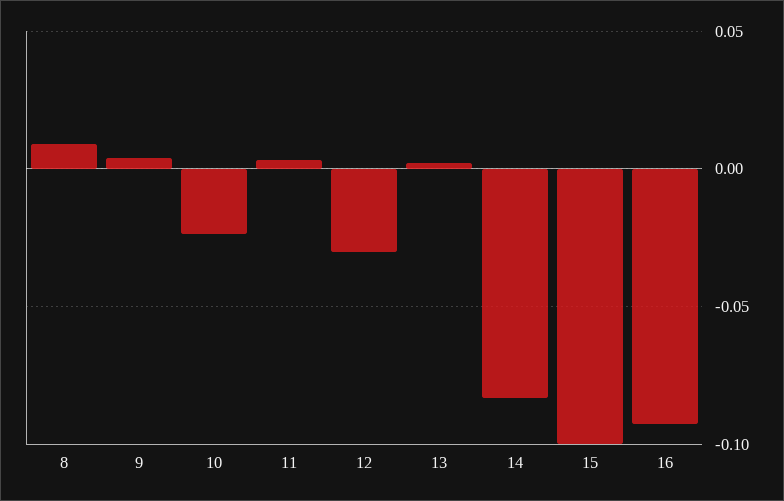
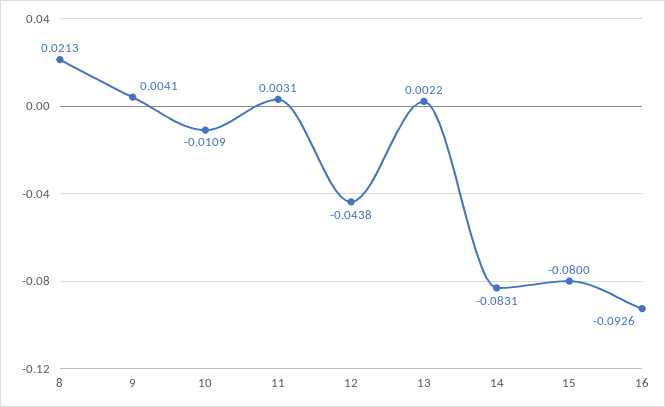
  {
-   "8": 0.01,
+   "8": 0.0213,
    "9": 0.0041,
-   "10": -0.025,
+   "10": -0.0109,
    "11": 0.0031,
-   "12": -0.03,
+   "12": -0.0438,
    "13": 0.0022,
    "14": -0.0831,
-   "15": -0.1,
+   "15": -0.08,
    "16": -0.0926
  }

